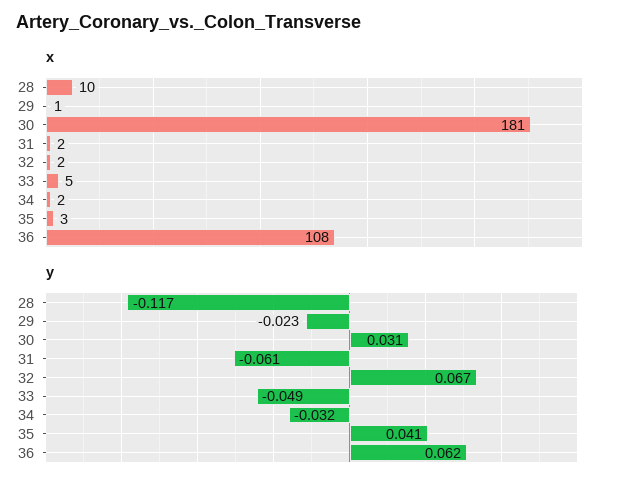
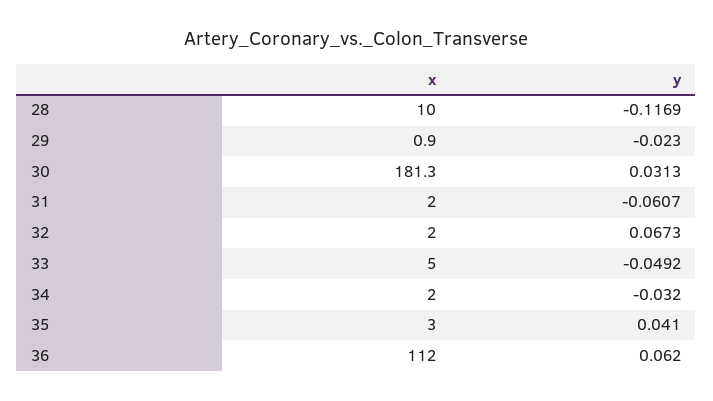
  {
    "x": {
      "28": 10,
      "29": 0.9,
      "30": 181.3,
      "31": 2,
      "32": 2,
      "33": 5,
      "34": 2,
      "35": 3,
-     "36": 108
+     "36": 112
    },
    "y": {
      "28": -0.1169,
      "29": -0.023,
      "30": 0.0313,
      "31": -0.0607,
      "32": 0.0673,
      "33": -0.0492,
      "34": -0.032,
      "35": 0.041,
      "36": 0.062
    }
  }

